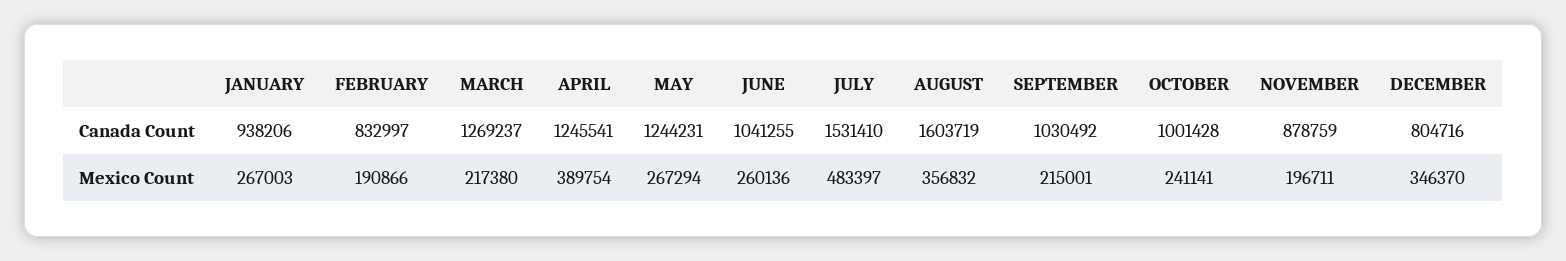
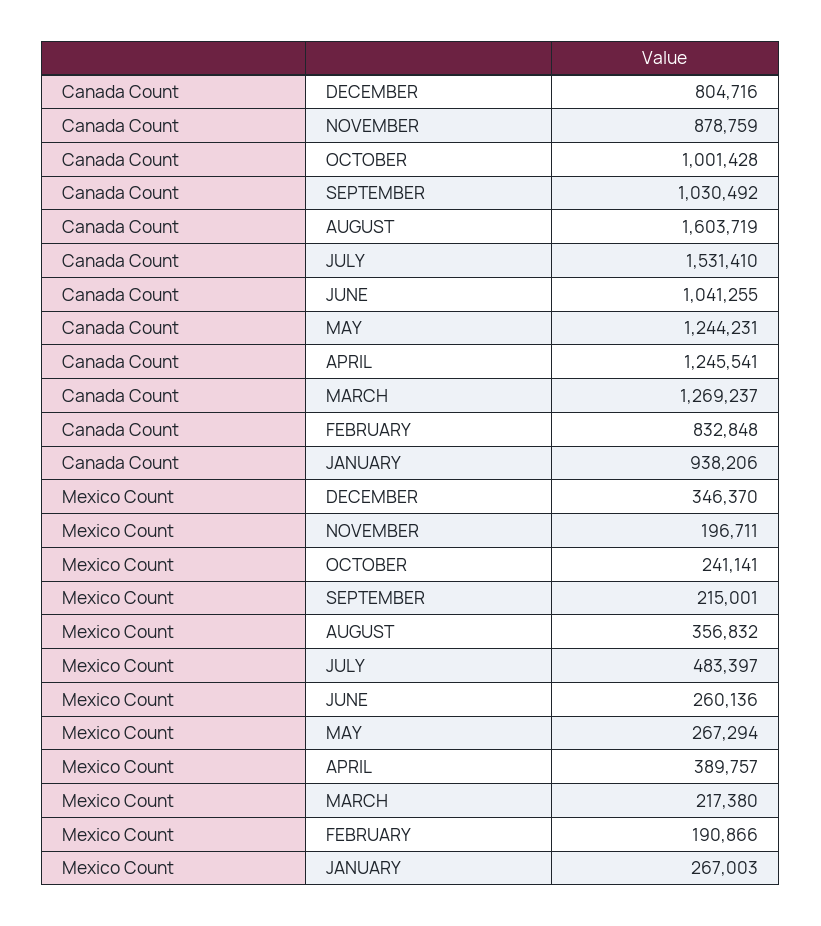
  {
    "JANUARY": {
      "Canada Count": 938206,
      "Mexico Count": 267003
    },
    "FEBRUARY": {
-     "Canada Count": 832997,
+     "Canada Count": 832848,
      "Mexico Count": 190866
    },
    "MARCH": {
      "Canada Count": 1269237,
      "Mexico Count": 217380
    },
    "APRIL": {
      "Canada Count": 1245541,
-     "Mexico Count": 389754
+     "Mexico Count": 389757
    },
    "MAY": {
      "Canada Count": 1244231,
      "Mexico Count": 267294
    },
    "JUNE": {
      "Canada Count": 1041255,
      "Mexico Count": 260136
    },
    "JULY": {
      "Canada Count": 1531410,
      "Mexico Count": 483397
    },
    "AUGUST": {
      "Canada Count": 1603719,
      "Mexico Count": 356832
    },
    "SEPTEMBER": {
      "Canada Count": 1030492,
      "Mexico Count": 215001
    },
    "OCTOBER": {
      "Canada Count": 1001428,
      "Mexico Count": 241141
    },
    "NOVEMBER": {
      "Canada Count": 878759,
      "Mexico Count": 196711
    },
    "DECEMBER": {
      "Canada Count": 804716,
      "Mexico Count": 346370
    }
  }

